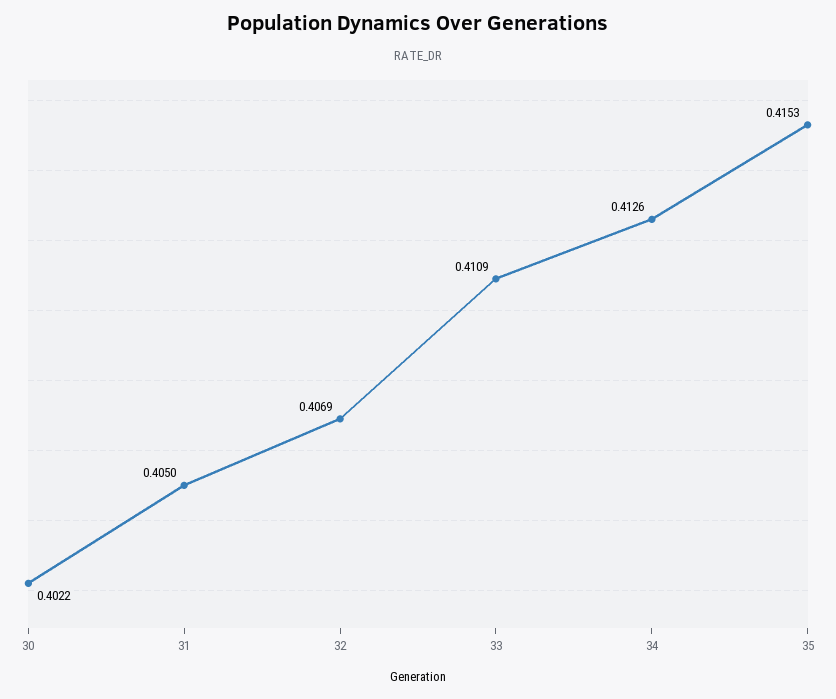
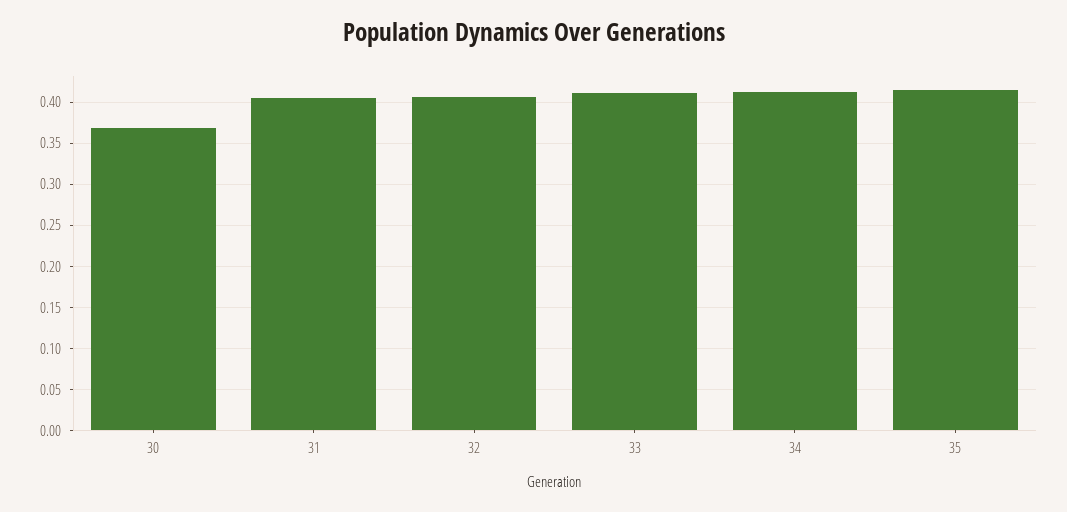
  {
-   "30": 0.4022,
+   "30": 0.37,
    "31": 0.405,
    "32": 0.4069,
    "33": 0.4109,
    "34": 0.4126,
    "35": 0.4153
  }

